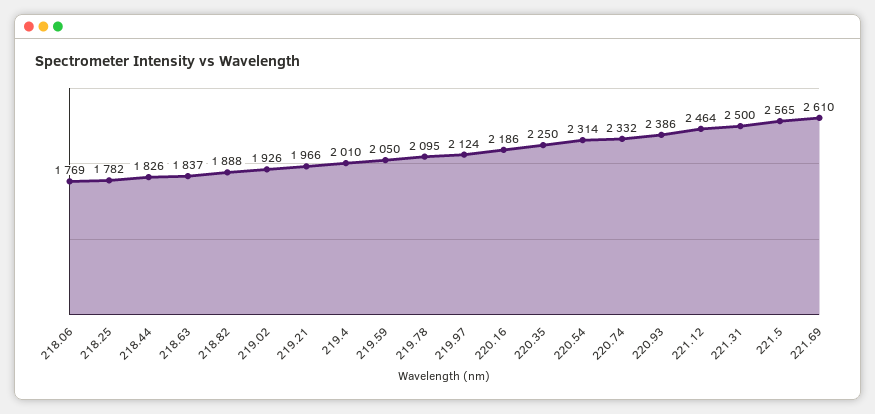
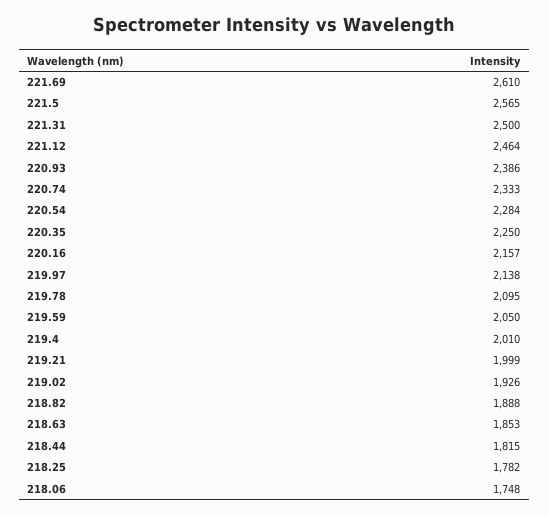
  {
-   "218.06": 1769,
+   "218.06": 1748,
    "218.25": 1782,
-   "218.44": 1826,
+   "218.44": 1815,
-   "218.63": 1837,
+   "218.63": 1853,
    "218.82": 1888,
    "219.02": 1926,
-   "219.21": 1966,
+   "219.21": 1999,
    "219.4": 2010,
    "219.59": 2050,
    "219.78": 2095,
-   "219.97": 2124,
+   "219.97": 2138,
-   "220.16": 2186,
+   "220.16": 2157,
    "220.35": 2250,
-   "220.54": 2314,
+   "220.54": 2284,
-   "220.74": 2332,
+   "220.74": 2333,
    "220.93": 2386,
    "221.12": 2464,
    "221.31": 2500,
    "221.5": 2565,
    "221.69": 2610
  }

